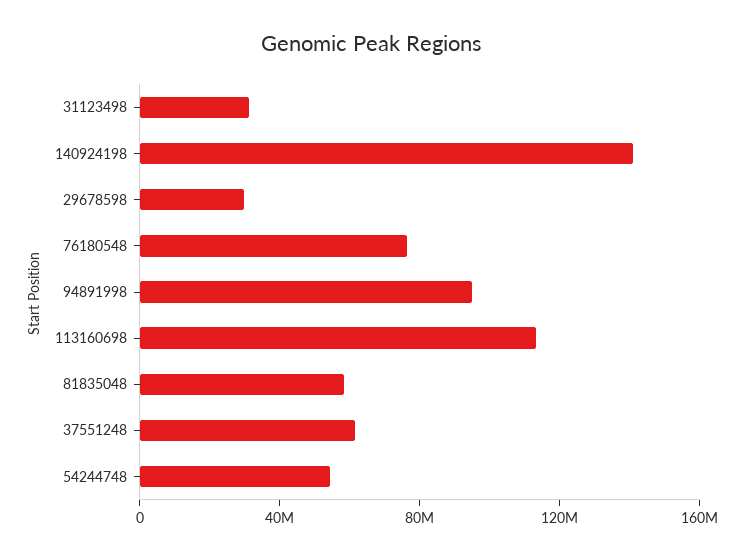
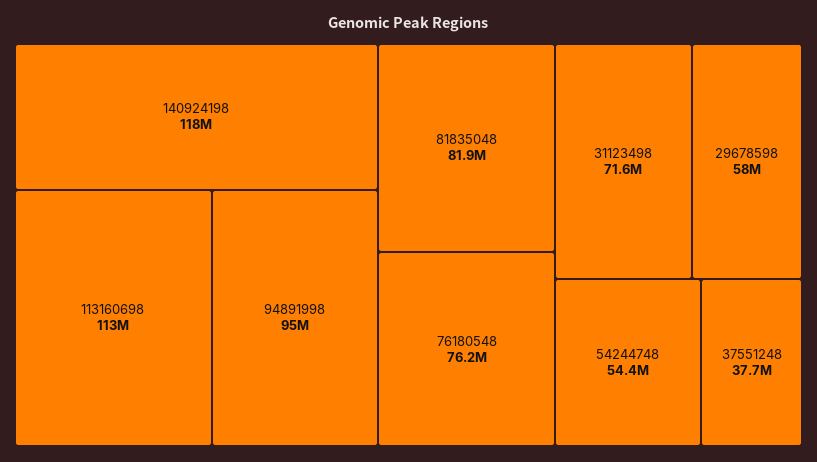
  {
-   "31123498": 30000000,
+   "31123498": 71600000,
-   "140924198": 140000000,
+   "140924198": 118000000,
-   "29678598": 30000000,
+   "29678598": 58000000,
    "76180548": 76200000,
    "94891998": 95000000,
    "113160698": 113000000,
-   "81835048": 60000000,
+   "81835048": 81900000,
-   "37551248": 60000000,
+   "37551248": 37700000,
    "54244748": 54400000
  }

